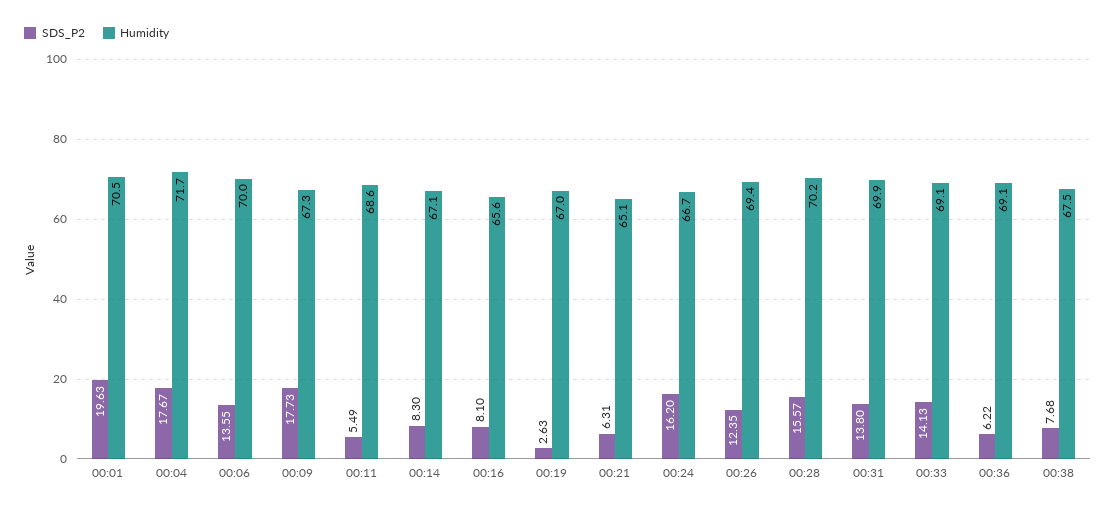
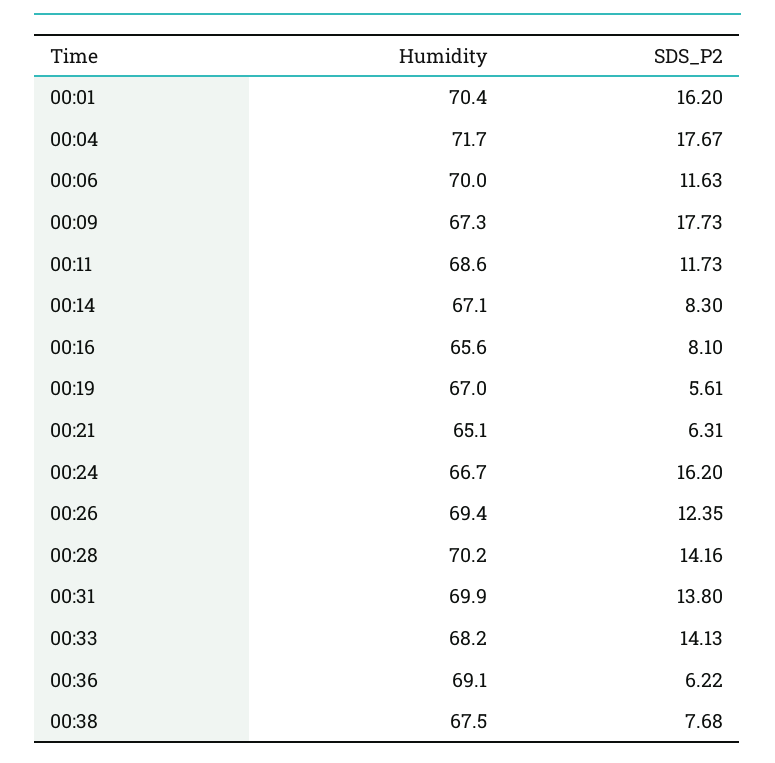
  {
    "SDS_P2": {
-     "00:01": 19.63,
+     "00:01": 16.2,
      "00:04": 17.67,
-     "00:06": 13.55,
+     "00:06": 11.63,
      "00:09": 17.73,
-     "00:11": 5.49,
+     "00:11": 11.73,
      "00:14": 8.3,
      "00:16": 8.1,
-     "00:19": 2.63,
+     "00:19": 5.61,
      "00:21": 6.31,
      "00:24": 16.2,
      "00:26": 12.35,
-     "00:28": 15.57,
+     "00:28": 14.16,
      "00:31": 13.8,
      "00:33": 14.13,
      "00:36": 6.22,
      "00:38": 7.68
    },
    "Humidity": {
-     "00:01": 70.5,
+     "00:01": 70.4,
      "00:04": 71.7,
      "00:06": 70,
      "00:09": 67.3,
      "00:11": 68.6,
      "00:14": 67.1,
      "00:16": 65.6,
      "00:19": 67,
      "00:21": 65.1,
      "00:24": 66.7,
      "00:26": 69.4,
      "00:28": 70.2,
      "00:31": 69.9,
-     "00:33": 69.1,
+     "00:33": 68.2,
      "00:36": 69.1,
      "00:38": 67.5
    }
  }

